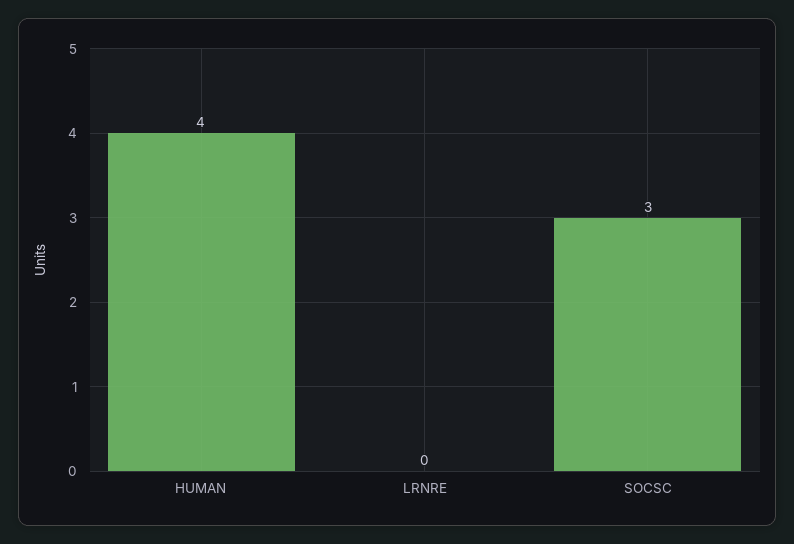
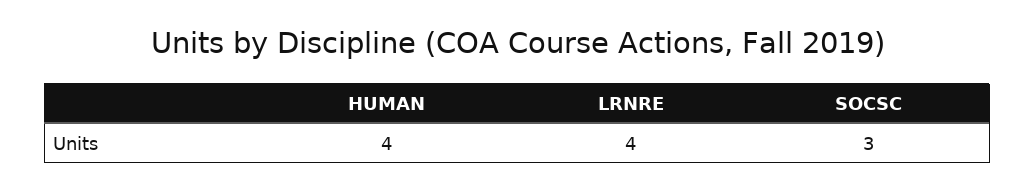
  {
    "HUMAN": 4,
-   "LRNRE": 0,
+   "LRNRE": 4,
    "SOCSC": 3
  }

